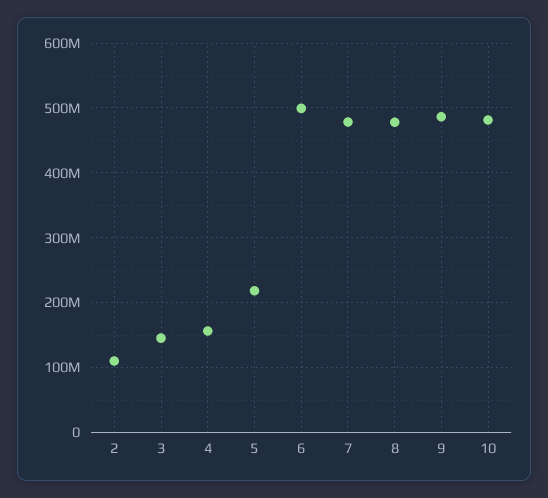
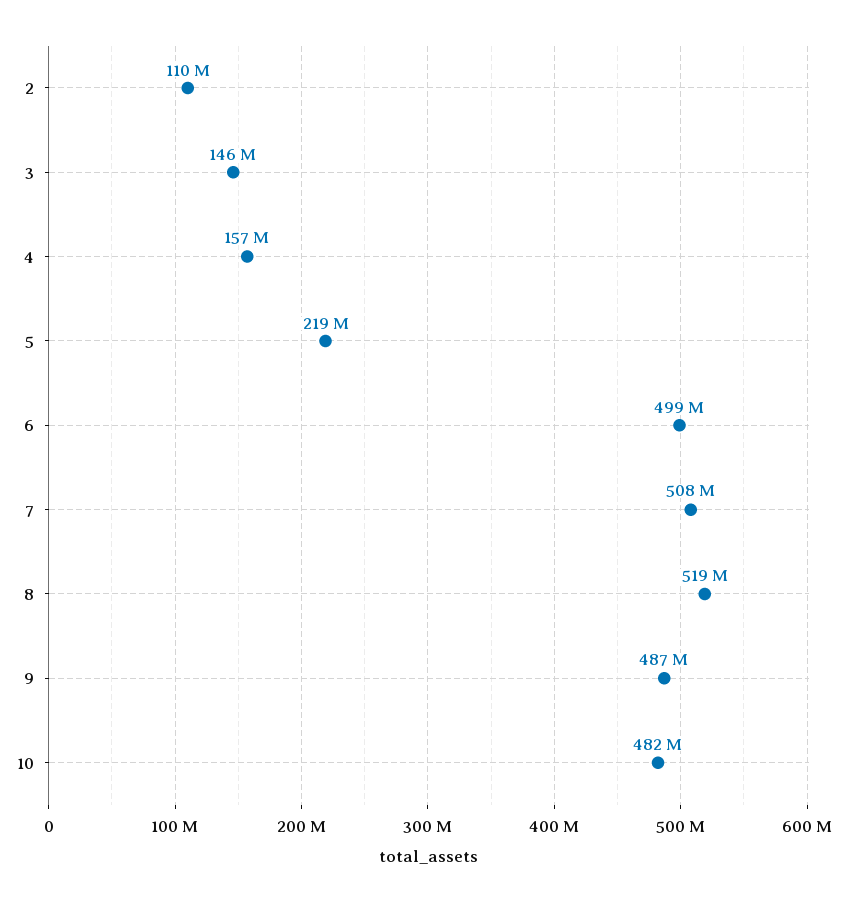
  {
    "2": 110000000,
    "3": 146000000,
    "4": 157000000,
    "5": 219000000,
    "6": 499000000,
-   "7": 480000000,
+   "7": 508000000,
-   "8": 480000000,
+   "8": 519000000,
    "9": 487000000,
    "10": 482000000
  }

